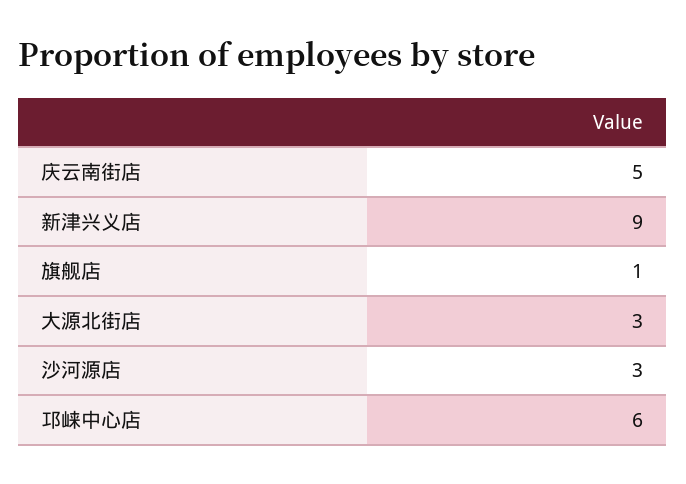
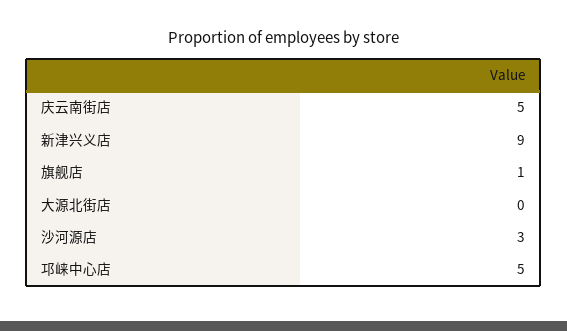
  {
    "庆云南街店": 5,
    "新津兴义店": 9,
    "旗舰店": 1,
-   "大源北街店": 3,
+   "大源北街店": 0,
    "沙河源店": 3,
-   "邛崃中心店": 6
+   "邛崃中心店": 5
  }

